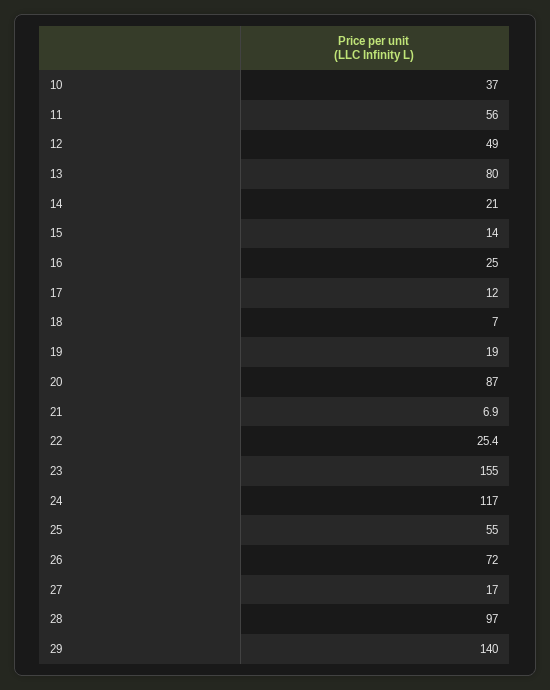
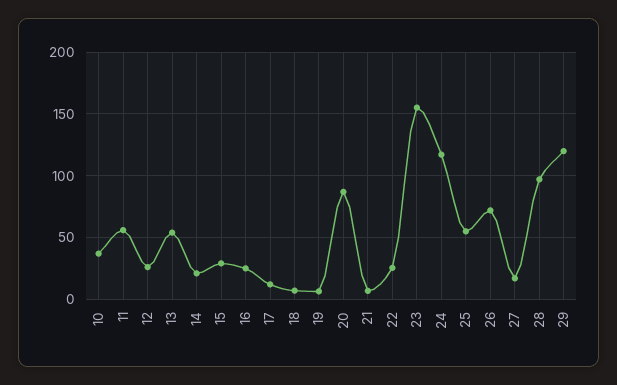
  {
    "10": 37,
    "11": 56,
-   "12": 49,
+   "12": 25,
-   "13": 80,
+   "13": 55,
    "14": 21,
-   "15": 14,
+   "15": 30,
    "16": 25,
    "17": 12,
    "18": 7,
-   "19": 19,
+   "19": 5,
    "20": 87,
    "21": 6.9,
    "22": 25.4,
    "23": 155,
    "24": 117,
    "25": 55,
    "26": 72,
    "27": 17,
    "28": 97,
-   "29": 140
+   "29": 120
  }

